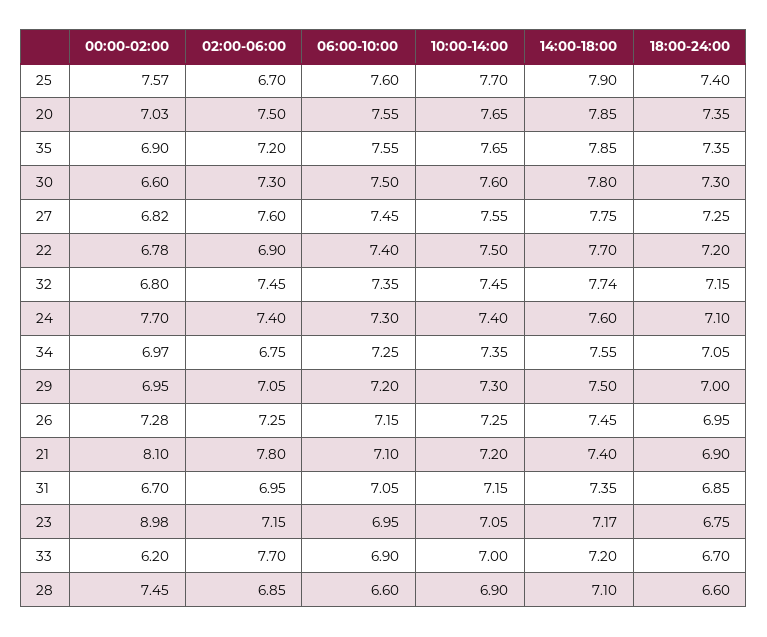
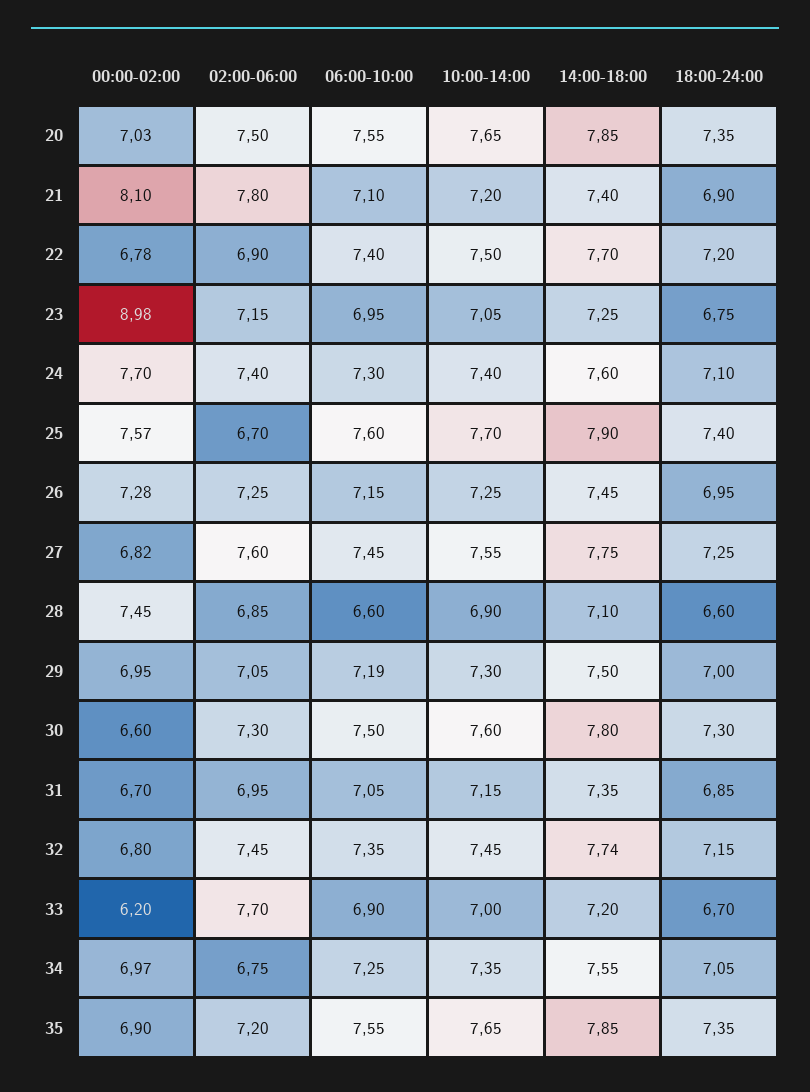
  {
    "00:00-02:00": {
      "25": 7.57,
      "20": 7.03,
      "35": 6.9,
      "30": 6.6,
      "27": 6.82,
      "22": 6.78,
      "32": 6.8,
      "24": 7.7,
      "34": 6.97,
      "29": 6.95,
      "26": 7.28,
      "21": 8.1,
      "31": 6.7,
      "23": 8.98,
      "33": 6.2,
      "28": 7.45
    },
    "02:00-06:00": {
      "25": 6.7,
      "20": 7.5,
      "35": 7.2,
      "30": 7.3,
      "27": 7.6,
      "22": 6.9,
      "32": 7.45,
      "24": 7.4,
      "34": 6.75,
      "29": 7.05,
      "26": 7.25,
      "21": 7.8,
      "31": 6.95,
      "23": 7.15,
      "33": 7.7,
      "28": 6.85
    },
    "06:00-10:00": {
      "25": 7.6,
      "20": 7.55,
      "35": 7.55,
      "30": 7.5,
      "27": 7.45,
      "22": 7.4,
      "32": 7.35,
      "24": 7.3,
      "34": 7.25,
-     "29": 7.2,
+     "29": 7.19,
      "26": 7.15,
      "21": 7.1,
      "31": 7.05,
      "23": 6.95,
      "33": 6.9,
      "28": 6.6
    },
    "10:00-14:00": {
      "25": 7.7,
      "20": 7.65,
      "35": 7.65,
      "30": 7.6,
      "27": 7.55,
      "22": 7.5,
      "32": 7.45,
      "24": 7.4,
      "34": 7.35,
      "29": 7.3,
      "26": 7.25,
      "21": 7.2,
      "31": 7.15,
      "23": 7.05,
      "33": 7,
      "28": 6.9
    },
    "14:00-18:00": {
      "25": 7.9,
      "20": 7.85,
      "35": 7.85,
      "30": 7.8,
      "27": 7.75,
      "22": 7.7,
      "32": 7.74,
      "24": 7.6,
      "34": 7.55,
      "29": 7.5,
      "26": 7.45,
      "21": 7.4,
      "31": 7.35,
-     "23": 7.17,
+     "23": 7.25,
      "33": 7.2,
      "28": 7.1
    },
    "18:00-24:00": {
      "25": 7.4,
      "20": 7.35,
      "35": 7.35,
      "30": 7.3,
      "27": 7.25,
      "22": 7.2,
      "32": 7.15,
      "24": 7.1,
      "34": 7.05,
      "29": 7,
      "26": 6.95,
      "21": 6.9,
      "31": 6.85,
      "23": 6.75,
      "33": 6.7,
      "28": 6.6
    }
  }

